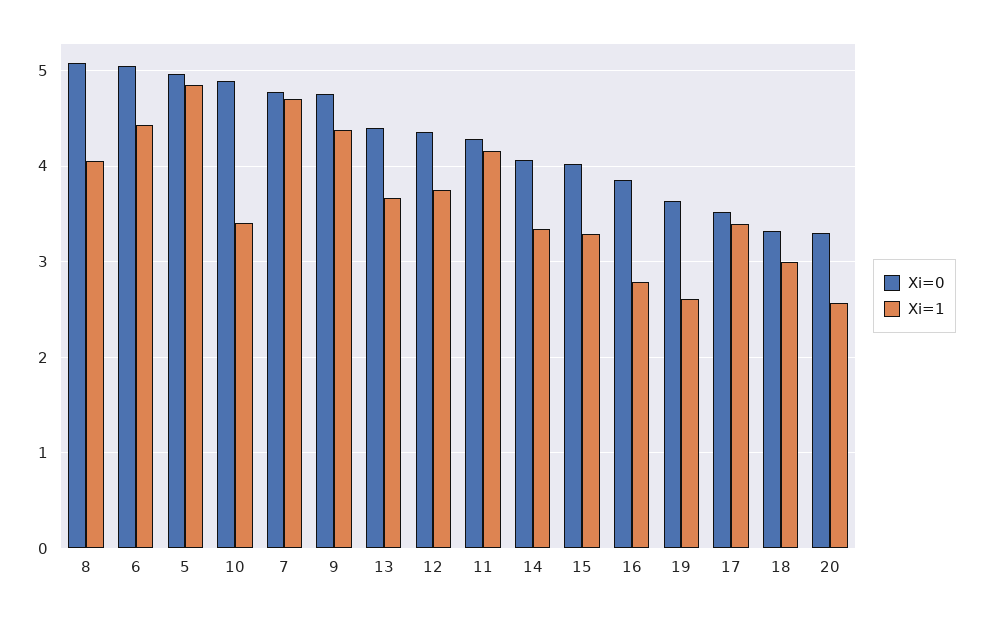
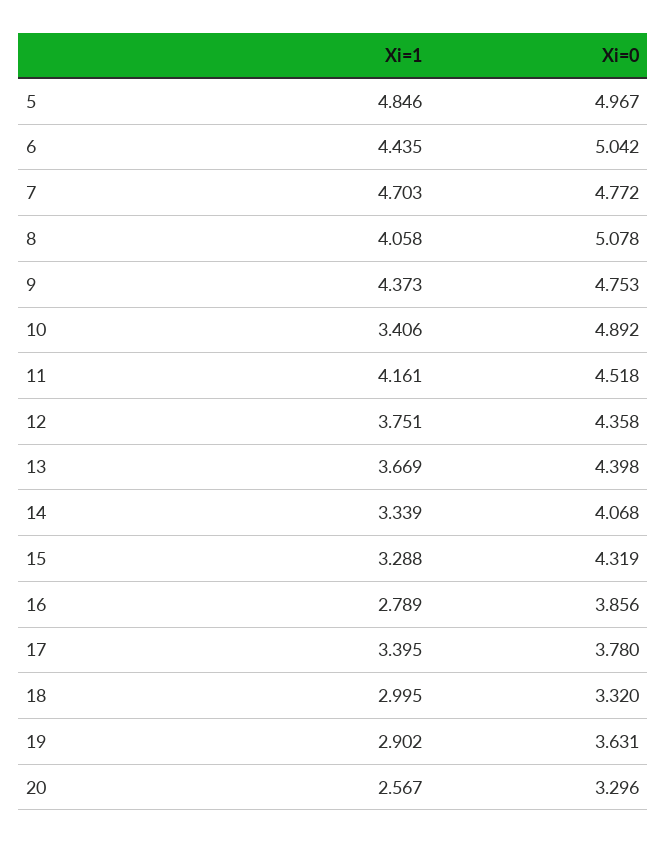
  {
    "Xi=0": {
      "8": 5.078,
      "6": 5.042,
      "5": 4.967,
      "10": 4.892,
      "7": 4.772,
      "9": 4.753,
      "13": 4.398,
      "12": 4.358,
-     "11": 4.3,
+     "11": 4.518,
      "14": 4.068,
-     "15": 4,
+     "15": 4.319,
      "16": 3.856,
      "19": 3.631,
-     "17": 3.5,
+     "17": 3.78,
      "18": 3.32,
      "20": 3.296
    },
    "Xi=1": {
      "8": 4.058,
      "6": 4.435,
      "5": 4.846,
      "10": 3.406,
      "7": 4.703,
      "9": 4.373,
      "13": 3.669,
      "12": 3.751,
      "11": 4.161,
      "14": 3.339,
      "15": 3.288,
      "16": 2.789,
-     "19": 2.6,
+     "19": 2.902,
      "17": 3.395,
      "18": 2.995,
      "20": 2.567
    }
  }

